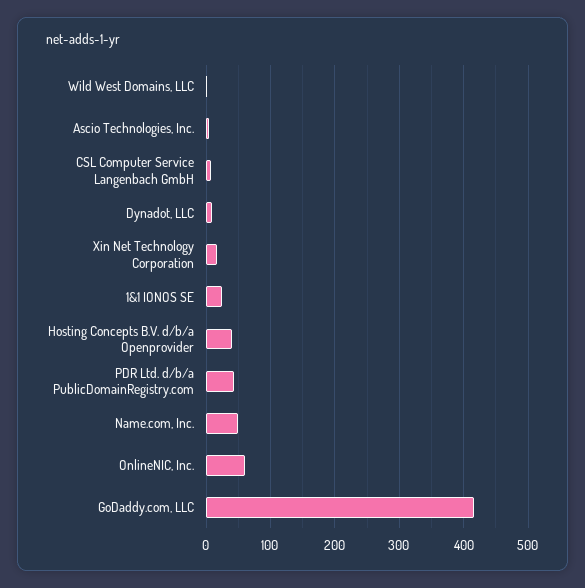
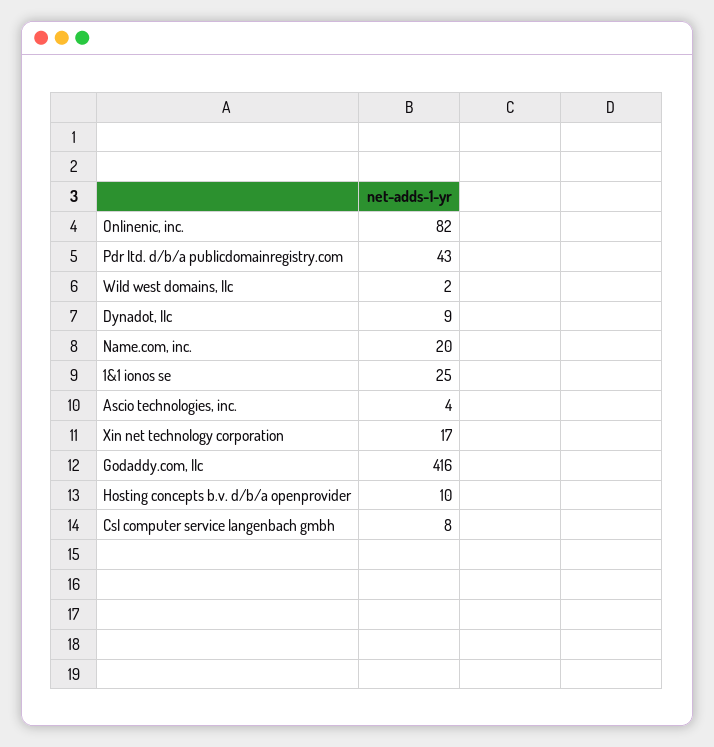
  {
    "Wild West Domains, LLC": 2,
    "Ascio Technologies, Inc.": 4,
    "CSL Computer Service Langenbach GmbH": 8,
    "Dynadot, LLC": 9,
    "Xin Net Technology Corporation": 17,
    "1&1 IONOS SE": 25,
-   "Hosting Concepts B.V. d/b/a Openprovider": 40,
+   "Hosting Concepts B.V. d/b/a Openprovider": 10,
    "PDR Ltd. d/b/a PublicDomainRegistry.com": 43,
-   "Name.com, Inc.": 50,
+   "Name.com, Inc.": 20,
-   "OnlineNIC, Inc.": 60,
+   "OnlineNIC, Inc.": 82,
    "GoDaddy.com, LLC": 416
  }

